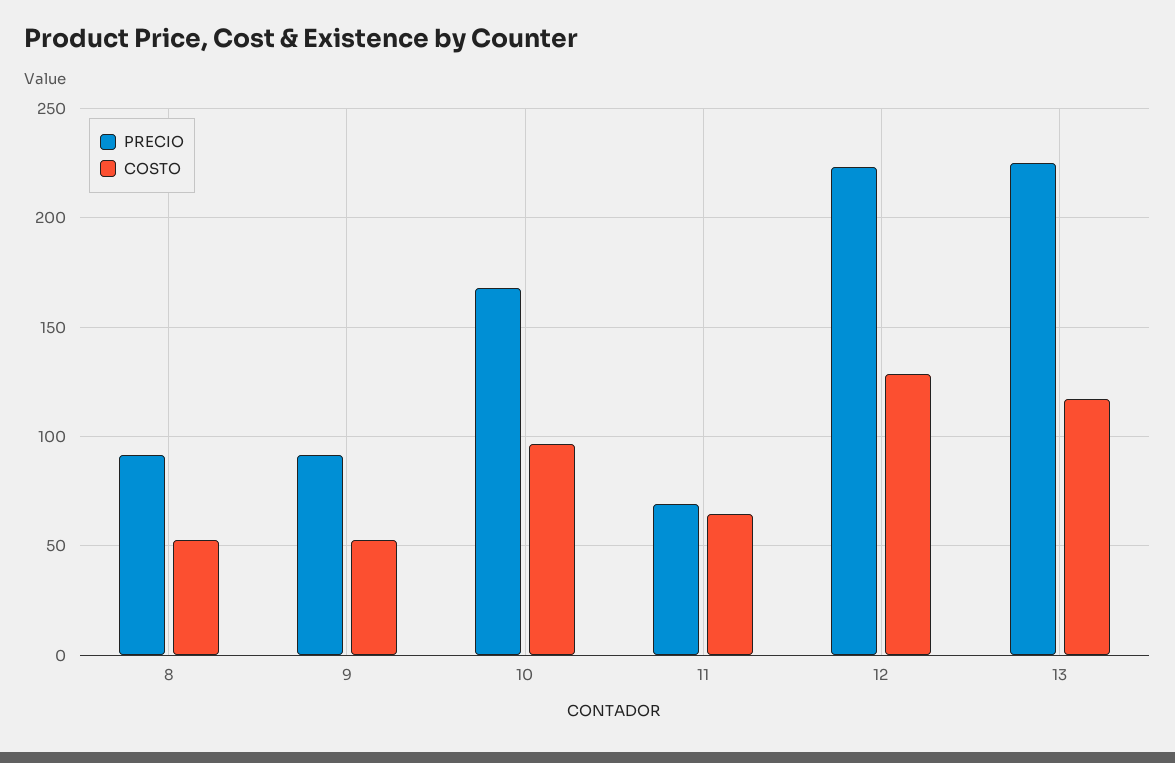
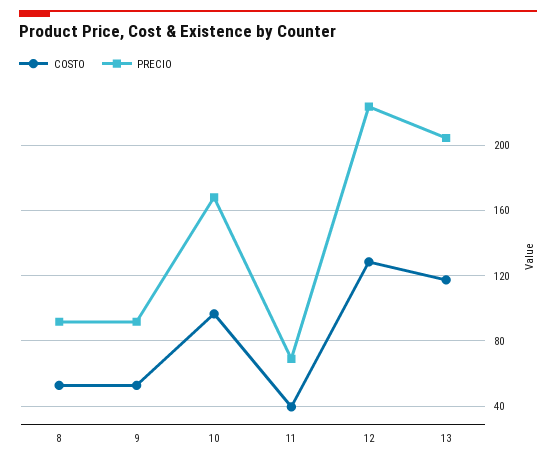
  {
    "PRECIO": {
      "8": 90,
      "9": 90,
      "10": 170,
      "11": 70,
      "12": 225,
-     "13": 225
+     "13": 205
    },
    "COSTO": {
      "8": 55,
      "9": 55,
      "10": 95,
-     "11": 65,
+     "11": 40,
      "12": 130,
      "13": 115
    }
  }

